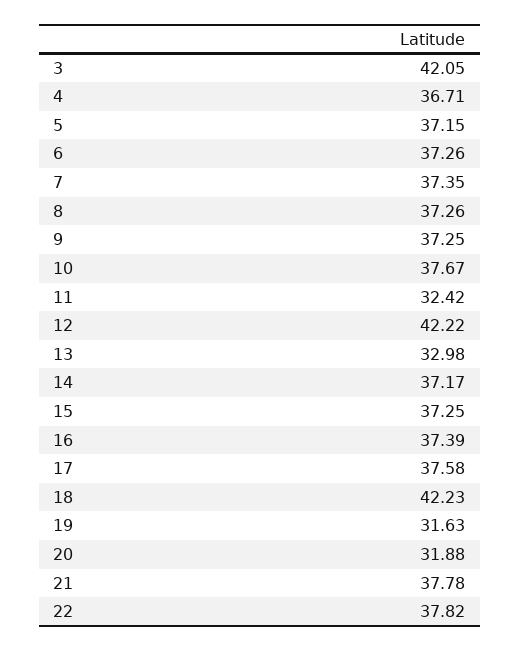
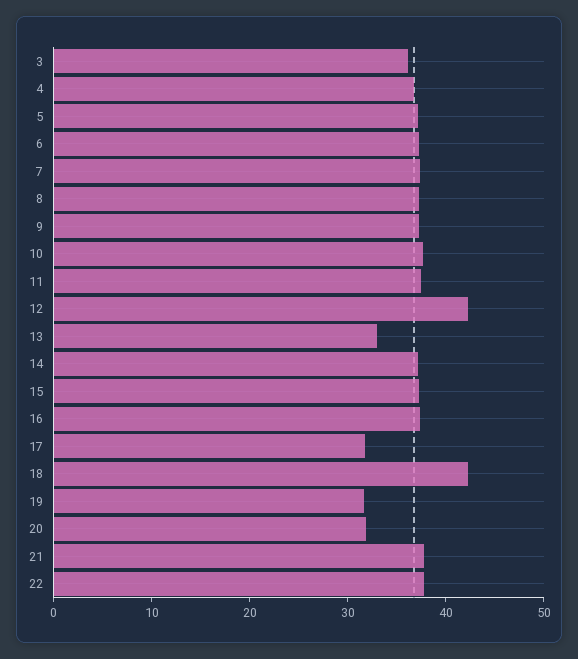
  {
-   "3": 42.05,
+   "3": 36,
    "4": 36.71,
    "5": 37.15,
    "6": 37.26,
    "7": 37.35,
    "8": 37.26,
    "9": 37.25,
    "10": 37.67,
-   "11": 32.42,
+   "11": 38,
    "12": 42.22,
    "13": 32.98,
    "14": 37.17,
    "15": 37.25,
    "16": 37.39,
-   "17": 37.58,
+   "17": 32,
    "18": 42.23,
    "19": 31.63,
    "20": 31.88,
    "21": 37.78,
    "22": 37.82
  }

